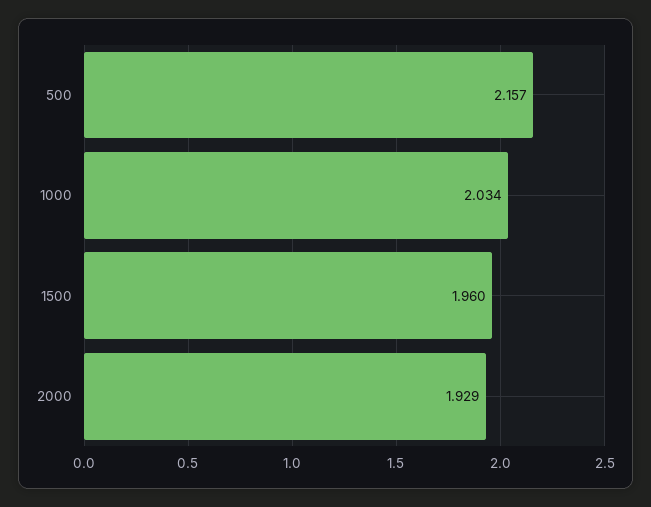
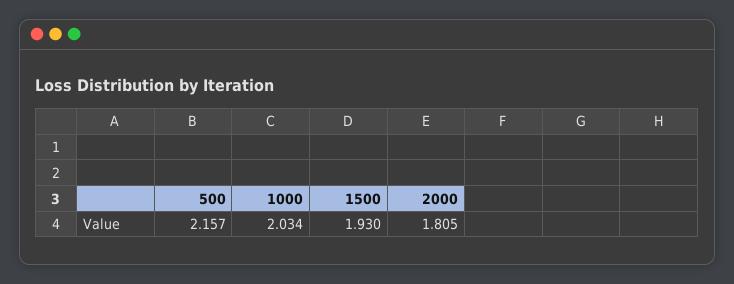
  {
    "500": 2.157,
    "1000": 2.034,
-   "1500": 1.96,
+   "1500": 1.93,
-   "2000": 1.929
+   "2000": 1.805
  }

